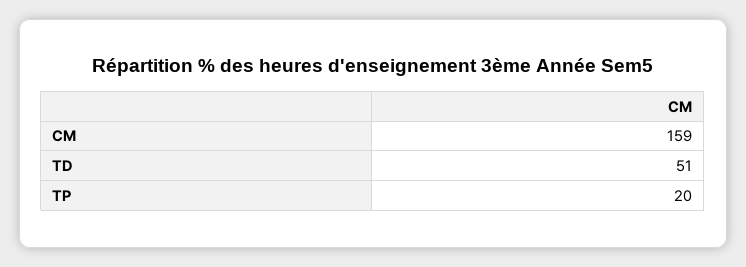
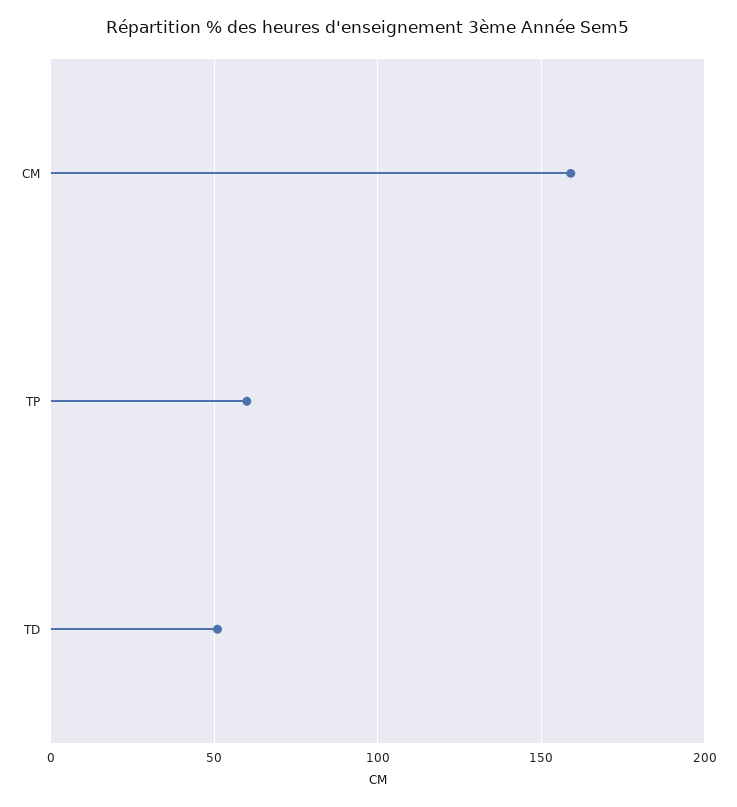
  {
    "CM": 159,
    "TD": 51,
-   "TP": 20
+   "TP": 60
  }

